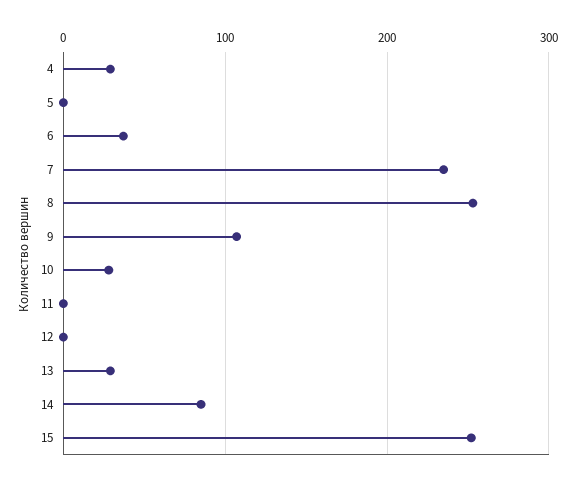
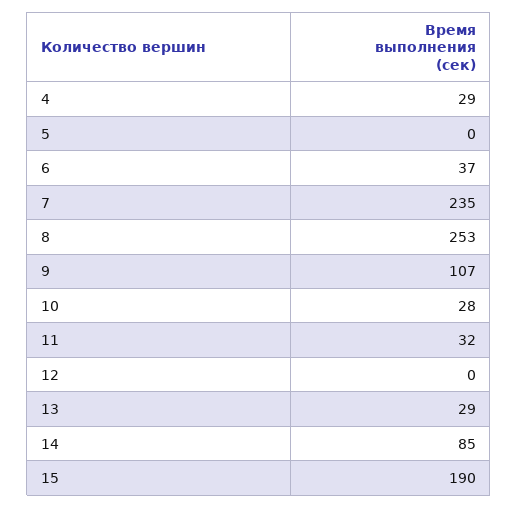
  {
    "4": 29,
    "5": 0,
    "6": 37,
    "7": 235,
    "8": 253,
    "9": 107,
    "10": 28,
-   "11": 0,
+   "11": 32,
    "12": 0,
    "13": 29,
    "14": 85,
-   "15": 250
+   "15": 190
  }

